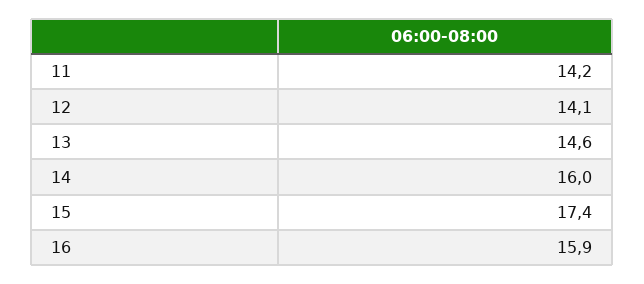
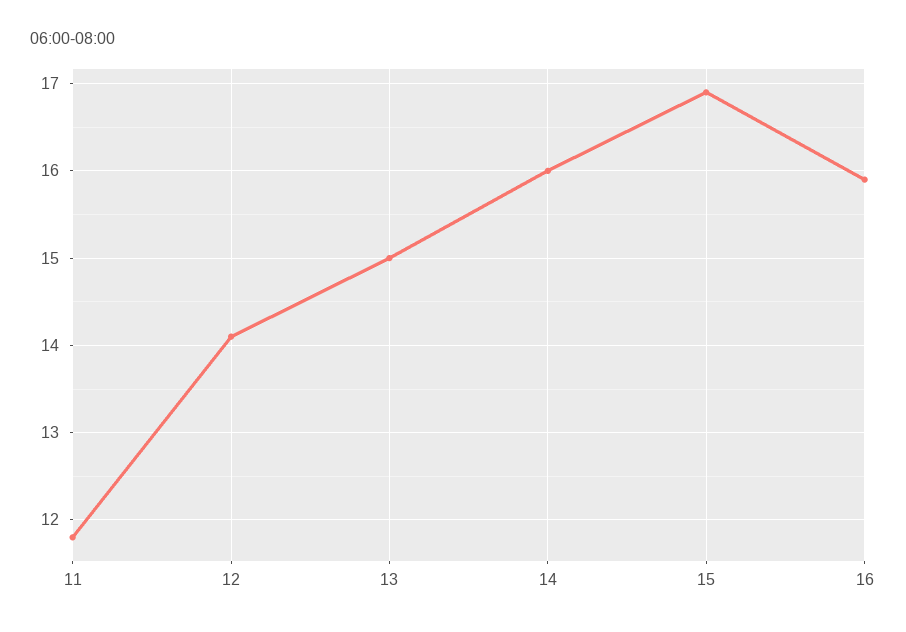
  {
-   "11": 14.2,
+   "11": 11.8,
    "12": 14.1,
-   "13": 14.6,
+   "13": 15,
    "14": 16,
-   "15": 17.4,
+   "15": 16.9,
    "16": 15.9
  }

